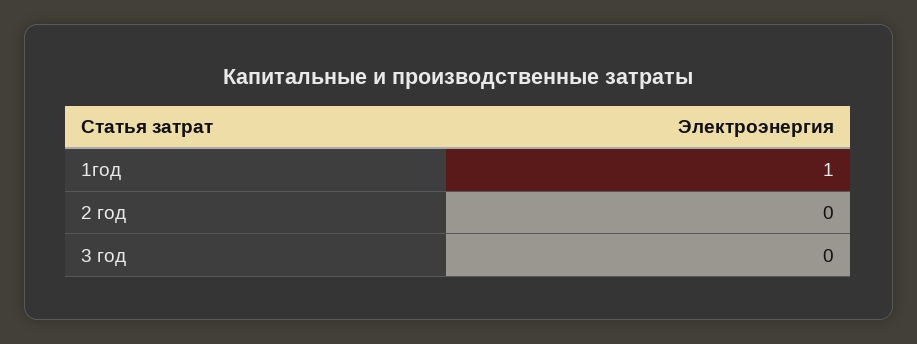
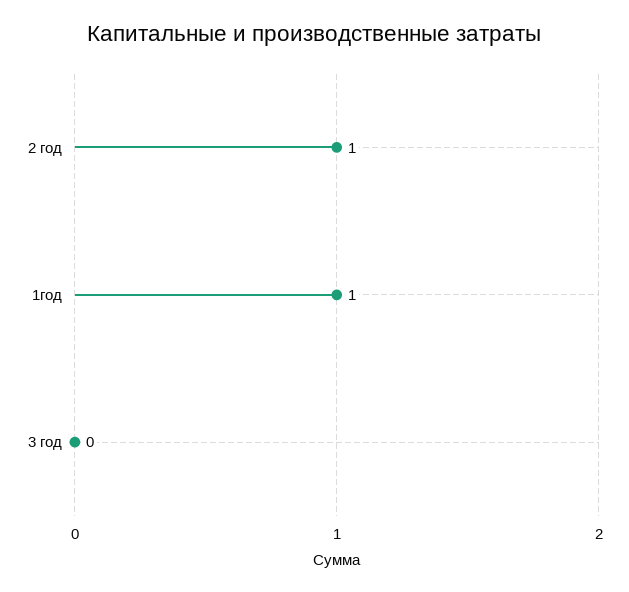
  {
    "1год": 1,
-   "2 год": 0,
+   "2 год": 1,
    "3 год": 0
  }

